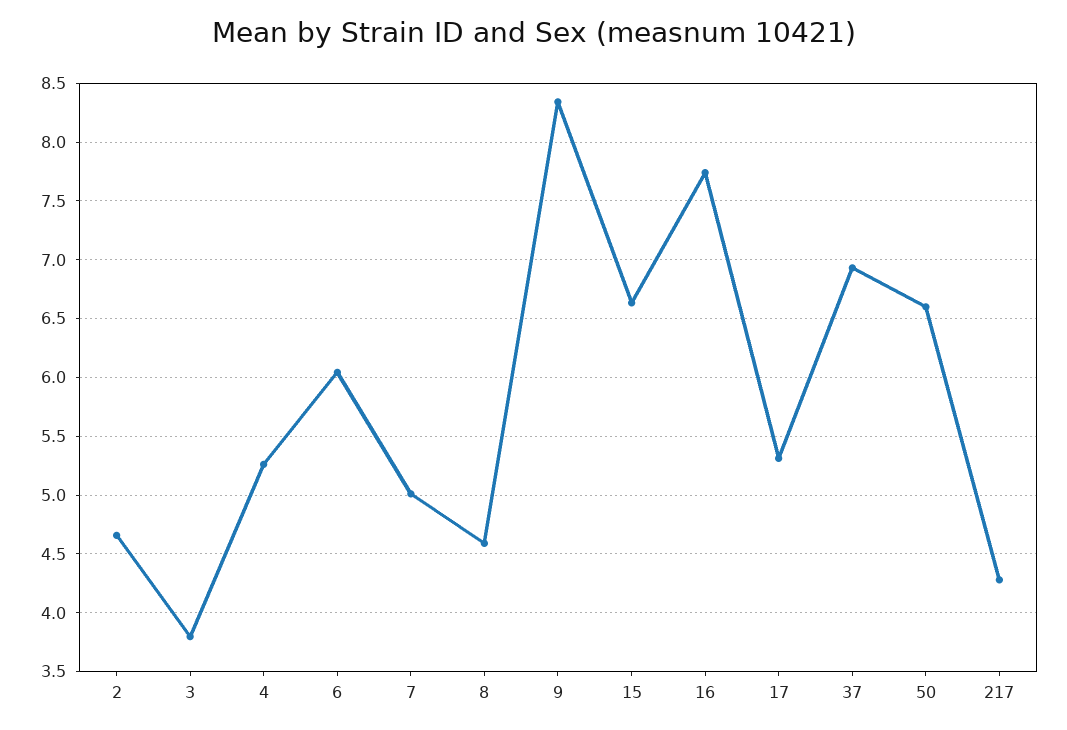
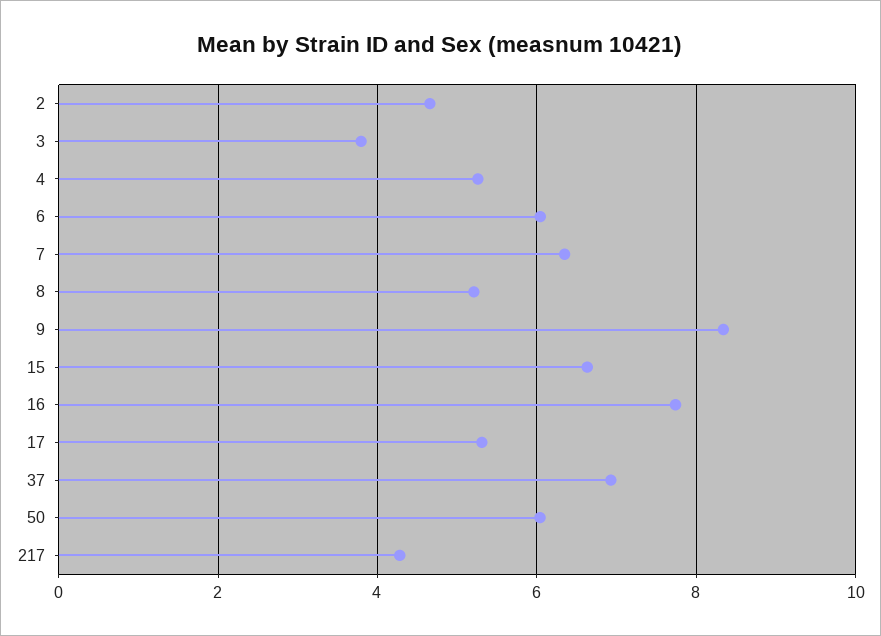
  {
    "2": 4.7,
    "3": 3.8,
    "4": 5.3,
    "6": 6,
-   "7": 5,
+   "7": 6.4,
-   "8": 4.6,
+   "8": 5.2,
    "9": 8.3,
    "15": 6.6,
    "16": 7.7,
    "17": 5.3,
    "37": 6.9,
-   "50": 6.6,
+   "50": 6,
    "217": 4.3
  }

